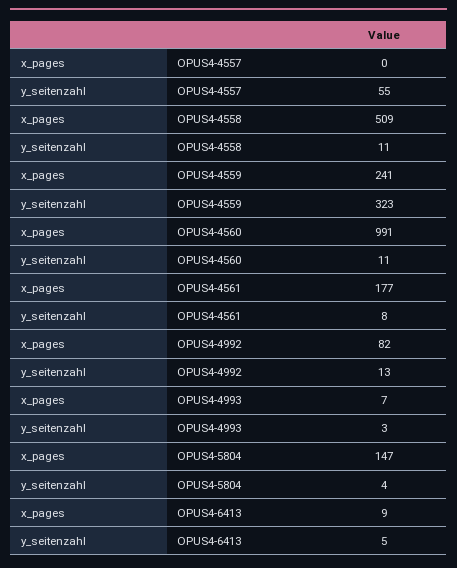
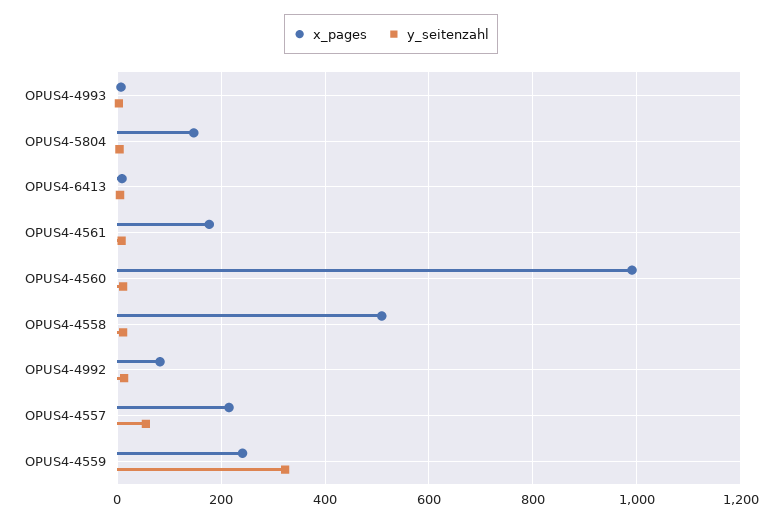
  {
    "x_pages": {
-     "OPUS4-4557": 0,
+     "OPUS4-4557": 220,
      "OPUS4-4558": 509,
      "OPUS4-4559": 241,
      "OPUS4-4560": 991,
      "OPUS4-4561": 177,
      "OPUS4-4992": 82,
      "OPUS4-4993": 7,
      "OPUS4-5804": 147,
      "OPUS4-6413": 9
    },
    "y_seitenzahl": {
      "OPUS4-4557": 55,
      "OPUS4-4558": 11,
      "OPUS4-4559": 323,
      "OPUS4-4560": 11,
      "OPUS4-4561": 8,
      "OPUS4-4992": 13,
      "OPUS4-4993": 3,
      "OPUS4-5804": 4,
      "OPUS4-6413": 5
    }
  }

